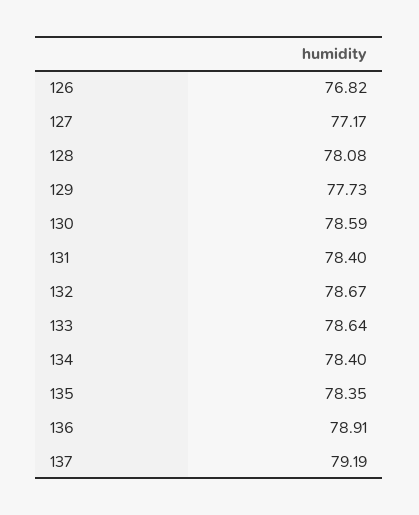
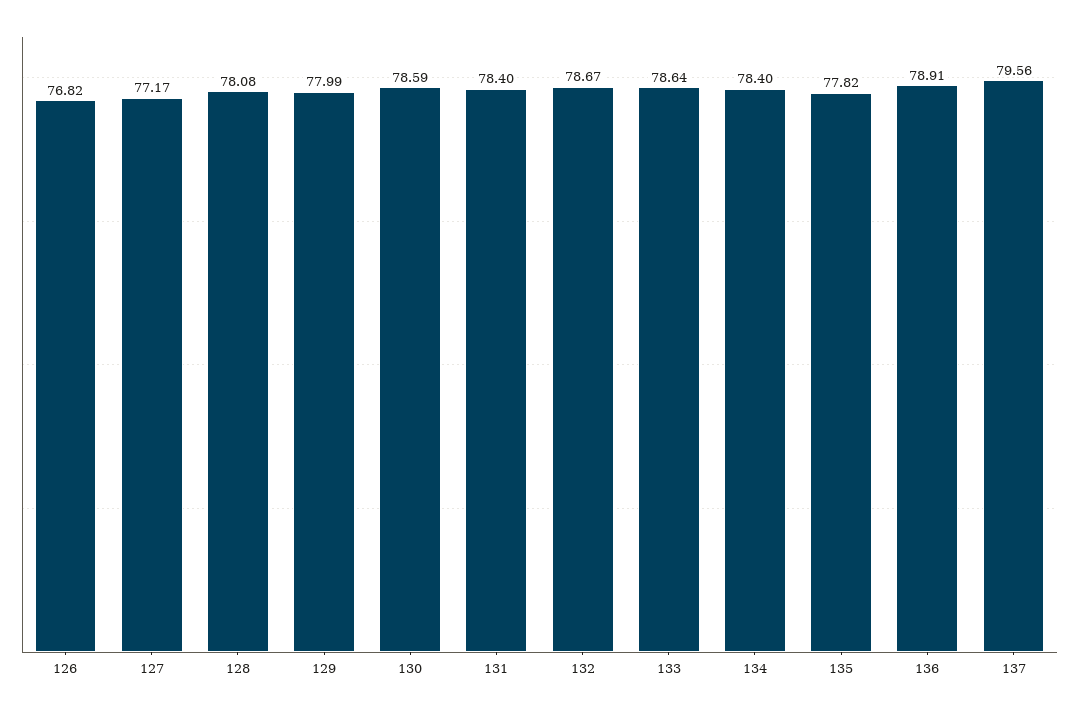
  {
    "126": 76.82,
    "127": 77.17,
    "128": 78.08,
-   "129": 77.73,
+   "129": 77.99,
    "130": 78.59,
    "131": 78.4,
    "132": 78.67,
    "133": 78.64,
    "134": 78.4,
-   "135": 78.35,
+   "135": 77.82,
    "136": 78.91,
-   "137": 79.19
+   "137": 79.56
  }

